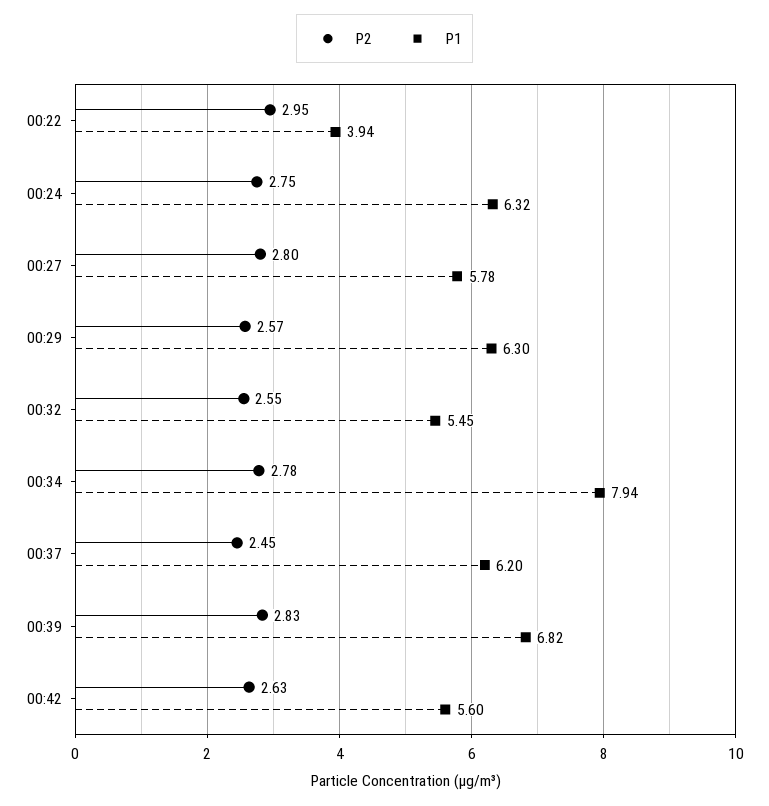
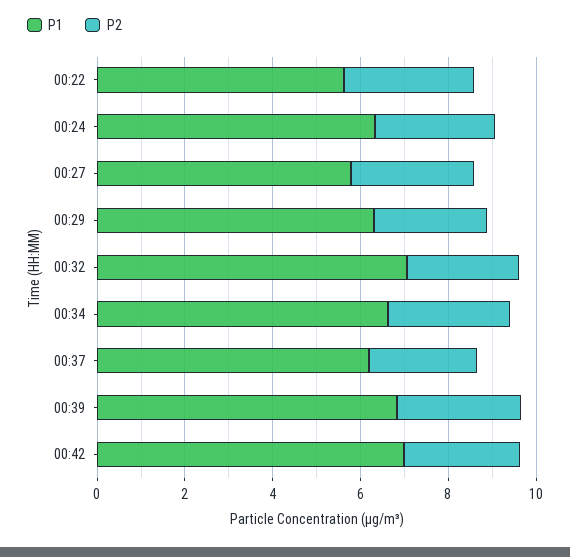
  {
    "P2": {
      "00:22": 2.95,
      "00:24": 2.75,
      "00:27": 2.8,
      "00:29": 2.57,
      "00:32": 2.55,
      "00:34": 2.78,
      "00:37": 2.45,
      "00:39": 2.83,
      "00:42": 2.63
    },
    "P1": {
-     "00:22": 3.94,
+     "00:22": 5.5,
      "00:24": 6.32,
      "00:27": 5.78,
      "00:29": 6.3,
-     "00:32": 5.45,
+     "00:32": 7,
-     "00:34": 7.94,
+     "00:34": 6.5,
      "00:37": 6.2,
      "00:39": 6.82,
-     "00:42": 5.6
+     "00:42": 7
    }
  }

